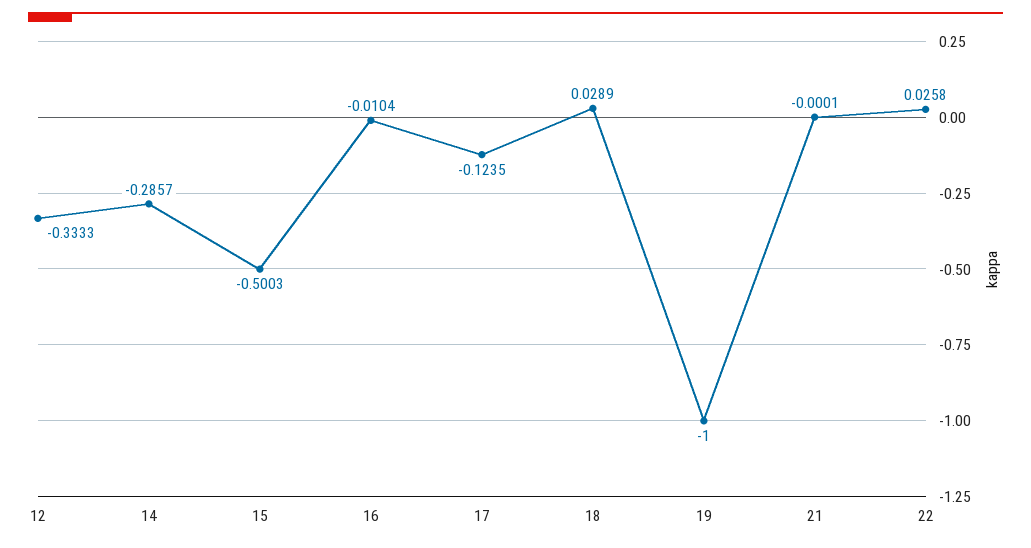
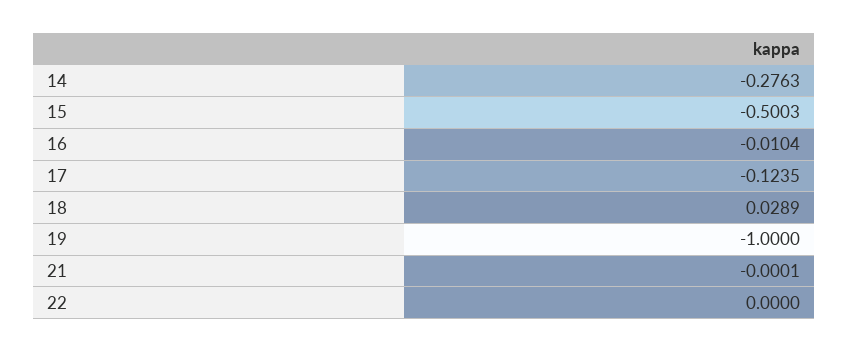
  {
-   "12": -0.3333,
-   "14": -0.2857,
+   "14": -0.2763,
    "15": -0.5003,
    "16": -0.0104,
    "17": -0.1235,
    "18": 0.0289,
    "19": -1,
    "21": -0.0001,
-   "22": 0.0258
+   "22": 0
  }

